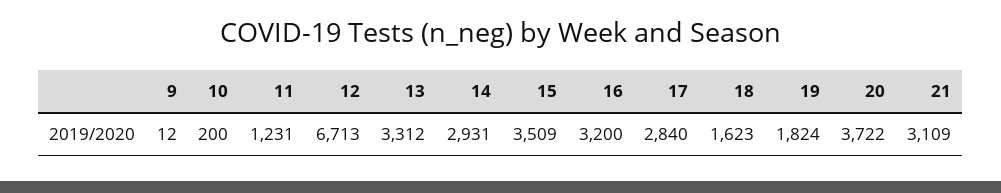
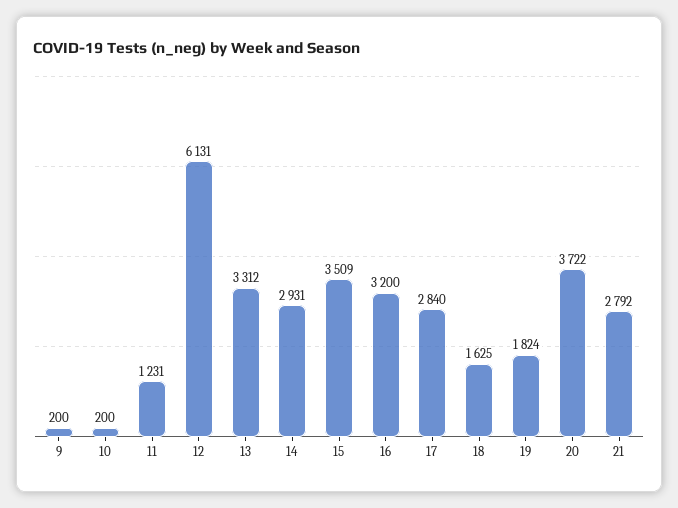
  {
-   "9": 12,
+   "9": 200,
    "10": 200,
    "11": 1231,
-   "12": 6713,
+   "12": 6131,
    "13": 3312,
    "14": 2931,
    "15": 3509,
    "16": 3200,
    "17": 2840,
-   "18": 1623,
+   "18": 1625,
    "19": 1824,
    "20": 3722,
-   "21": 3109
+   "21": 2792
  }

